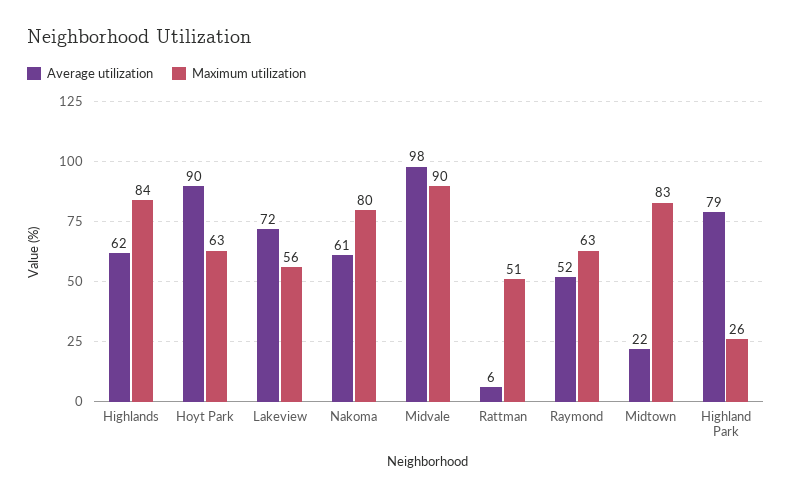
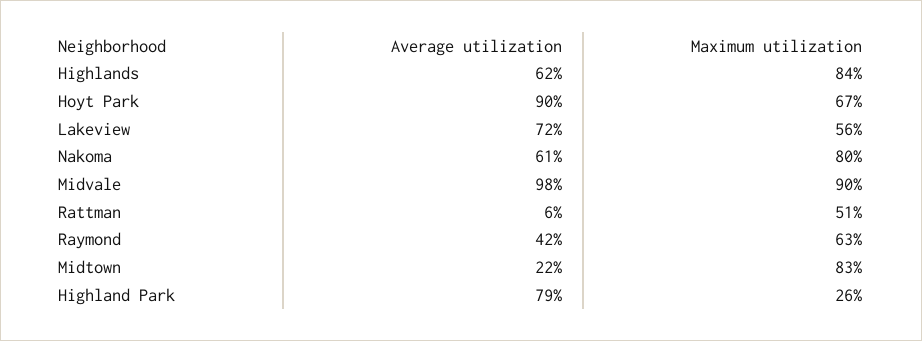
  {
    "Average utilization": {
      "Highlands": 62,
      "Hoyt Park": 90,
      "Lakeview": 72,
      "Nakoma": 61,
      "Midvale": 98,
      "Rattman": 6,
-     "Raymond": 52,
+     "Raymond": 42,
      "Midtown": 22,
      "Highland Park": 79
    },
    "Maximum utilization": {
      "Highlands": 84,
-     "Hoyt Park": 63,
+     "Hoyt Park": 67,
      "Lakeview": 56,
      "Nakoma": 80,
      "Midvale": 90,
      "Rattman": 51,
      "Raymond": 63,
      "Midtown": 83,
      "Highland Park": 26
    }
  }

